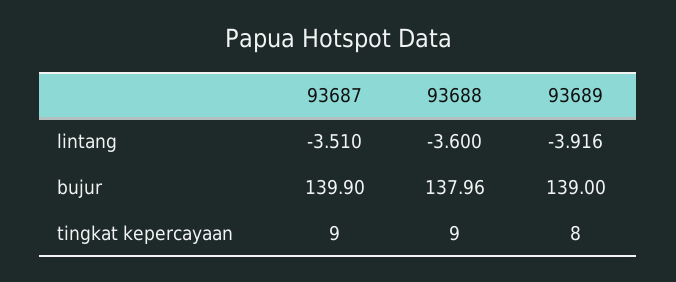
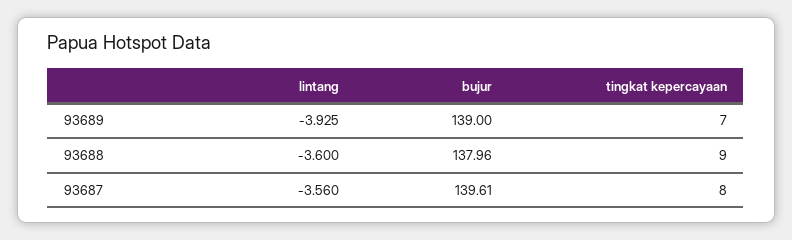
  {
    "93687": {
-     "lintang": -3.51,
+     "lintang": -3.56,
-     "bujur": 139.9,
+     "bujur": 139.61,
-     "tingkat kepercayaan": 9
+     "tingkat kepercayaan": 8
    },
    "93688": {
      "lintang": -3.6,
      "bujur": 137.96,
      "tingkat kepercayaan": 9
    },
    "93689": {
-     "lintang": -3.916,
+     "lintang": -3.925,
      "bujur": 139,
-     "tingkat kepercayaan": 8
+     "tingkat kepercayaan": 7
    }
  }

